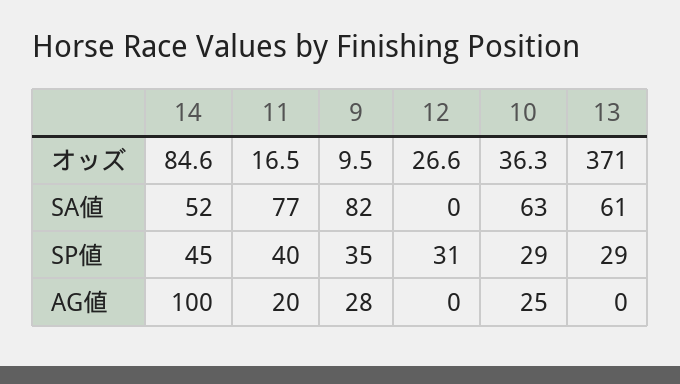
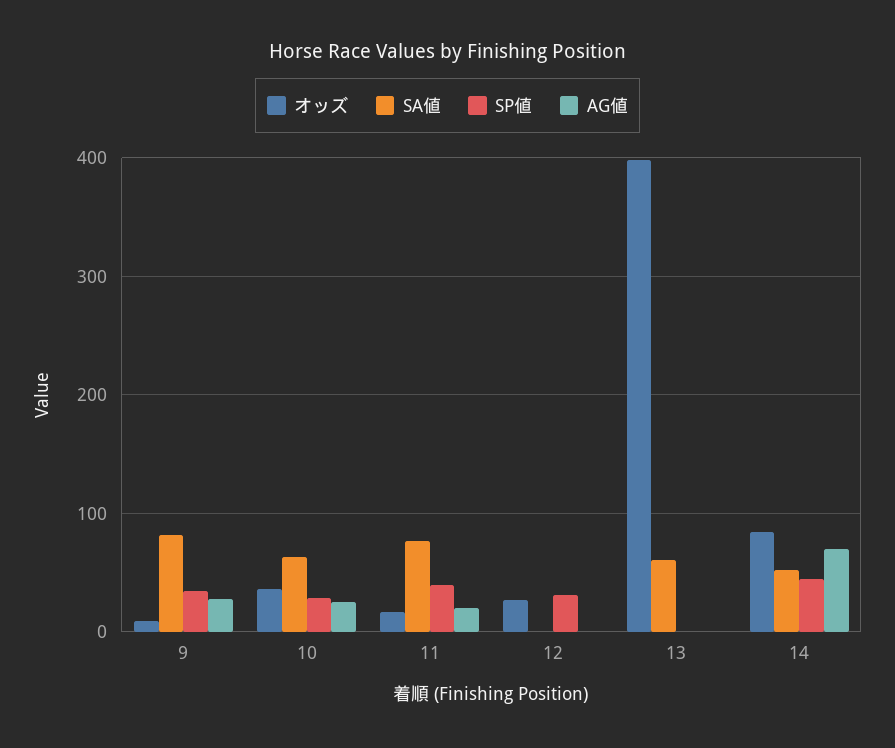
  {
    "オッズ": {
      "14": 84.6,
      "11": 16.5,
      "9": 9.5,
      "12": 26.6,
      "10": 36.3,
-     "13": 371
+     "13": 400
    },
    "SA値": {
      "14": 52,
      "11": 77,
      "9": 82,
      "12": 0,
      "10": 63,
      "13": 61
    },
    "SP値": {
      "14": 45,
      "11": 40,
      "9": 35,
      "12": 31,
      "10": 29,
-     "13": 29
+     "13": 0
    },
    "AG値": {
-     "14": 100,
+     "14": 70,
      "11": 20,
      "9": 28,
      "12": 0,
      "10": 25,
      "13": 0
    }
  }

